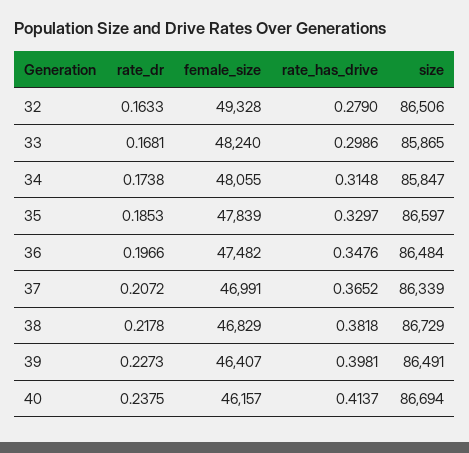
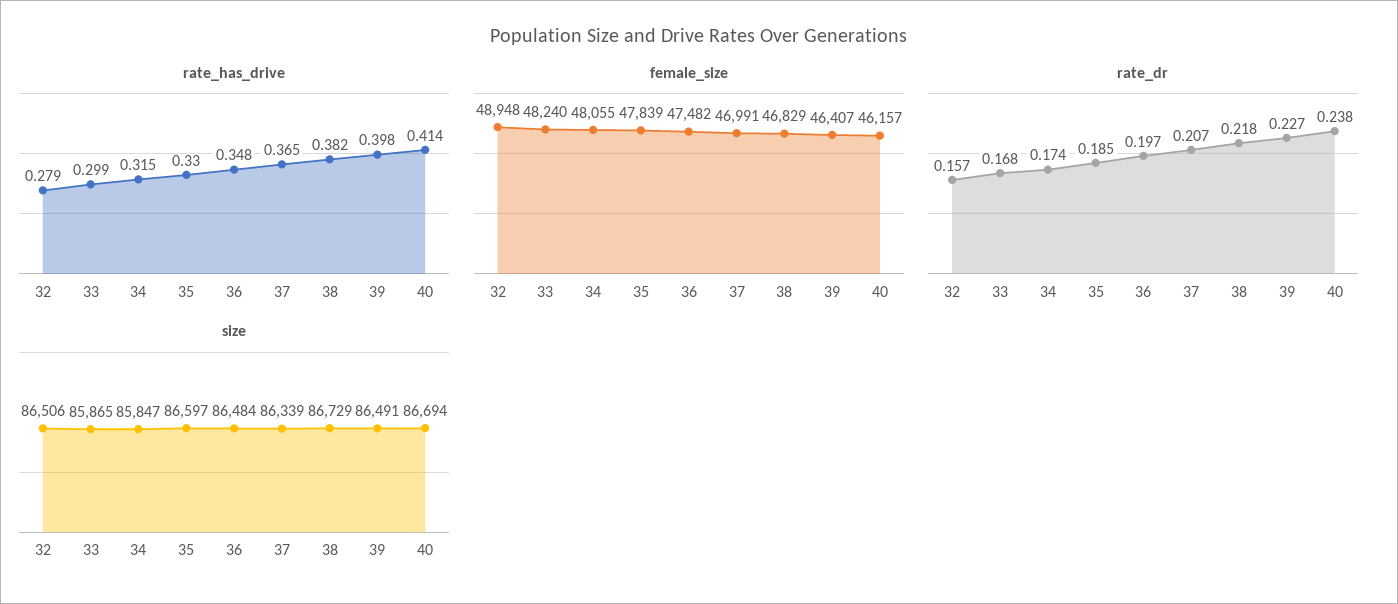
  {
    "rate_dr": {
-     "32": 0.1633,
+     "32": 0.157,
      "33": 0.1681,
      "34": 0.1738,
      "35": 0.1853,
      "36": 0.1966,
      "37": 0.2072,
      "38": 0.2178,
      "39": 0.2273,
      "40": 0.2375
    },
    "female_size": {
-     "32": 49328,
+     "32": 48948,
      "33": 48240,
      "34": 48055,
      "35": 47839,
      "36": 47482,
      "37": 46991,
      "38": 46829,
      "39": 46407,
      "40": 46157
    },
    "rate_has_drive": {
      "32": 0.279,
      "33": 0.2986,
      "34": 0.3148,
      "35": 0.3297,
      "36": 0.3476,
      "37": 0.3652,
      "38": 0.3818,
      "39": 0.3981,
      "40": 0.4137
    },
    "size": {
      "32": 86506,
      "33": 85865,
      "34": 85847,
      "35": 86597,
      "36": 86484,
      "37": 86339,
      "38": 86729,
      "39": 86491,
      "40": 86694
    }
  }

